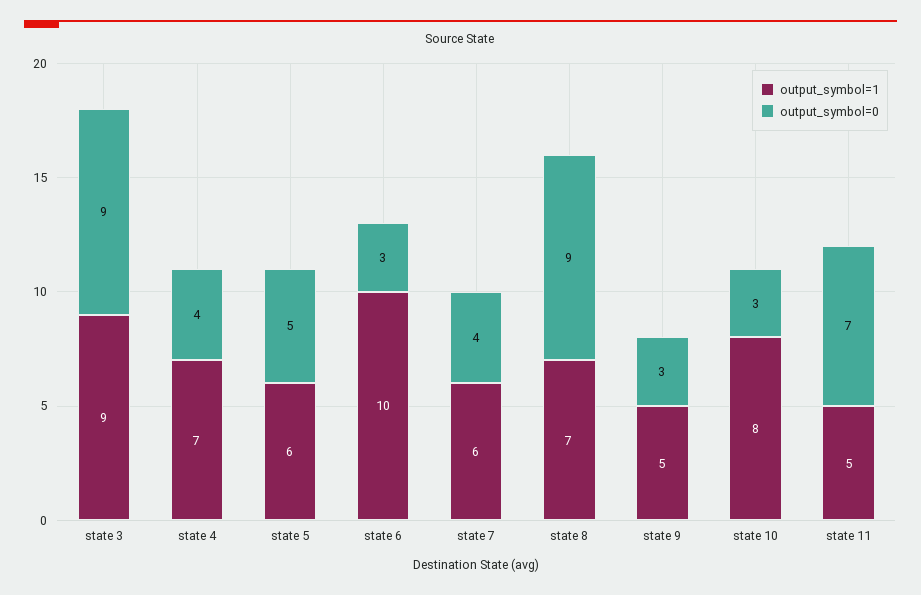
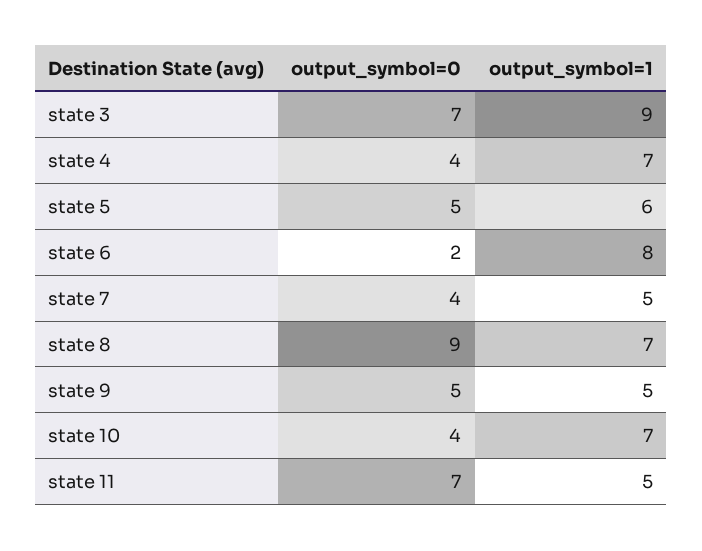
  {
    "output_symbol=1": {
      "state 3": 9,
      "state 4": 7,
      "state 5": 6,
-     "state 6": 10,
+     "state 6": 8,
-     "state 7": 6,
+     "state 7": 5,
      "state 8": 7,
      "state 9": 5,
-     "state 10": 8,
+     "state 10": 7,
      "state 11": 5
    },
    "output_symbol=0": {
-     "state 3": 9,
+     "state 3": 7,
      "state 4": 4,
      "state 5": 5,
-     "state 6": 3,
+     "state 6": 2,
      "state 7": 4,
      "state 8": 9,
-     "state 9": 3,
+     "state 9": 5,
-     "state 10": 3,
+     "state 10": 4,
      "state 11": 7
    }
  }

